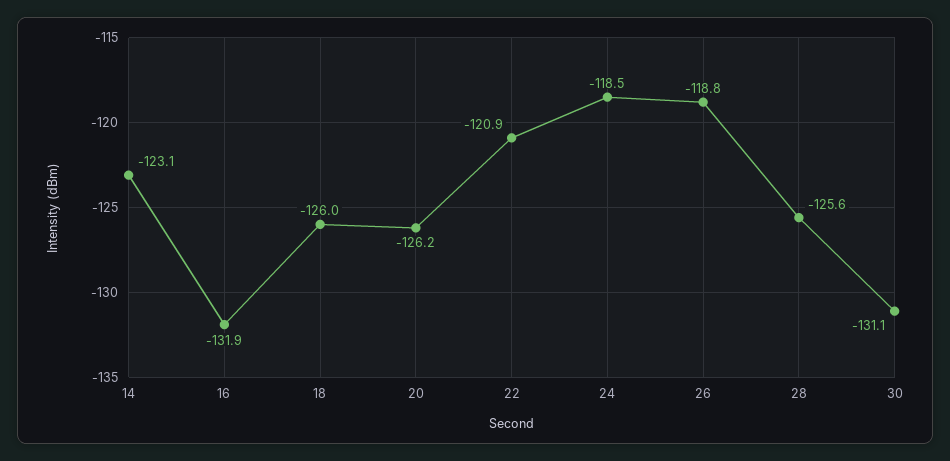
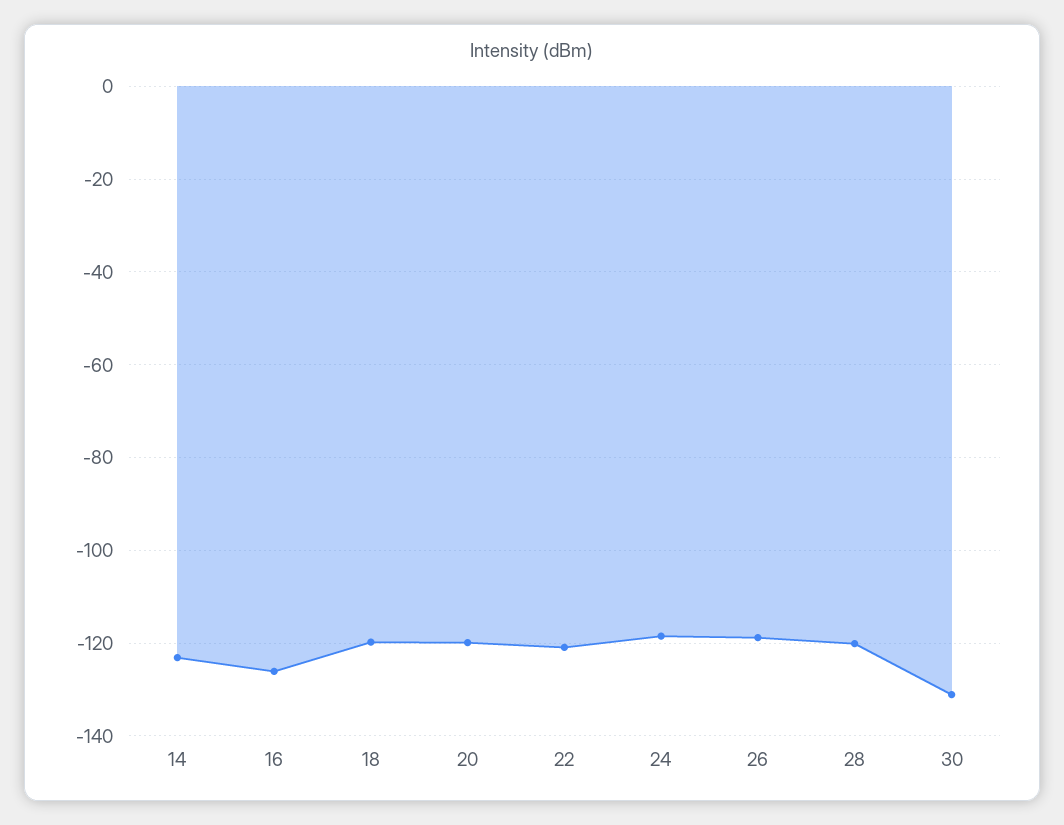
  {
    "14": -123.1,
-   "16": -131.9,
+   "16": -126,
-   "18": -126,
+   "18": -120,
-   "20": -126.2,
+   "20": -120,
    "22": -120.9,
    "24": -118.5,
    "26": -118.8,
-   "28": -125.6,
+   "28": -120,
    "30": -131.1
  }

